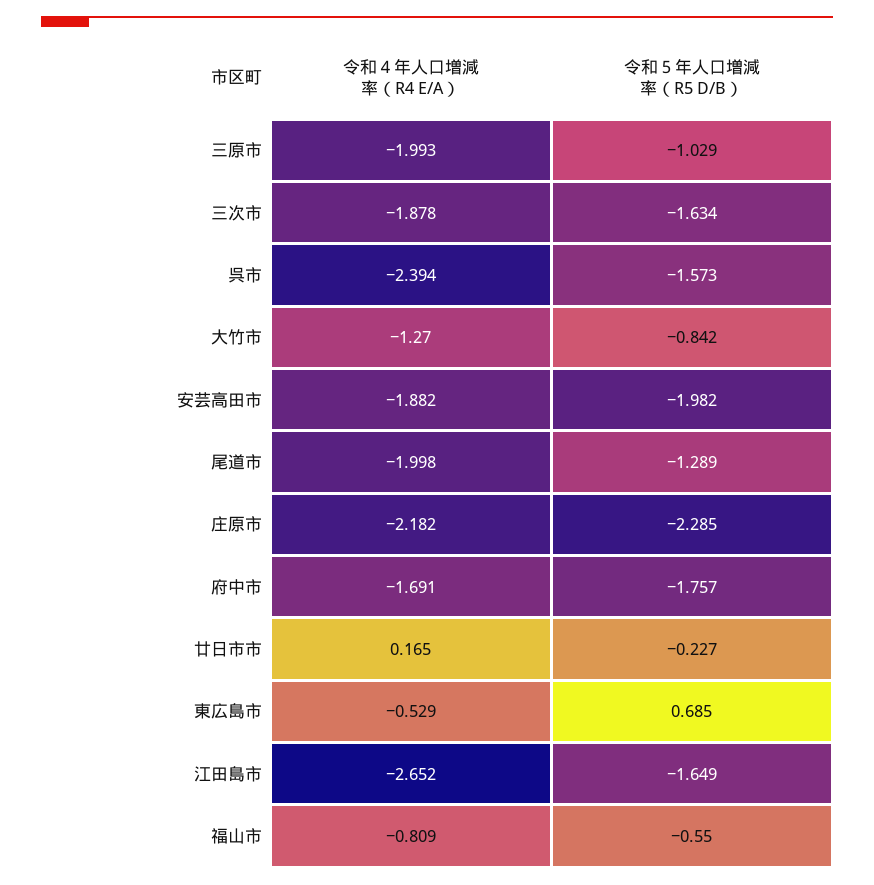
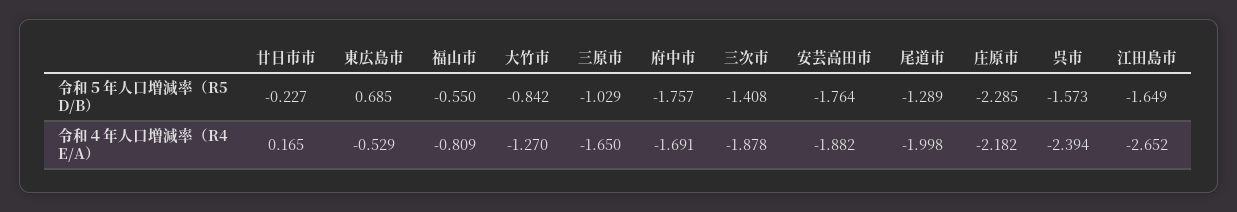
  {
    "令和４年人口増減率（R4 E/A）": {
-     "三原市": -1.993,
+     "三原市": -1.65,
      "三次市": -1.878,
      "呉市": -2.394,
      "大竹市": -1.27,
      "安芸高田市": -1.882,
      "尾道市": -1.998,
      "庄原市": -2.182,
      "府中市": -1.691,
      "廿日市市": 0.165,
      "東広島市": -0.529,
      "江田島市": -2.652,
      "福山市": -0.809
    },
    "令和５年人口増減率（R5 D/B）": {
      "三原市": -1.029,
-     "三次市": -1.634,
+     "三次市": -1.408,
      "呉市": -1.573,
      "大竹市": -0.842,
-     "安芸高田市": -1.982,
+     "安芸高田市": -1.764,
      "尾道市": -1.289,
      "庄原市": -2.285,
      "府中市": -1.757,
      "廿日市市": -0.227,
      "東広島市": 0.685,
      "江田島市": -1.649,
      "福山市": -0.55
    }
  }

